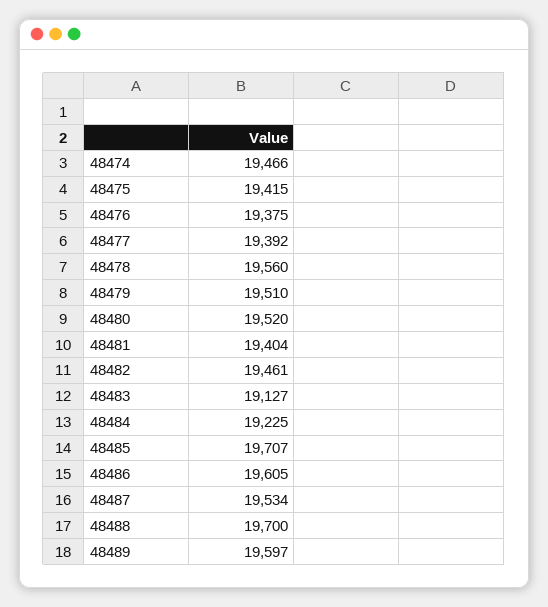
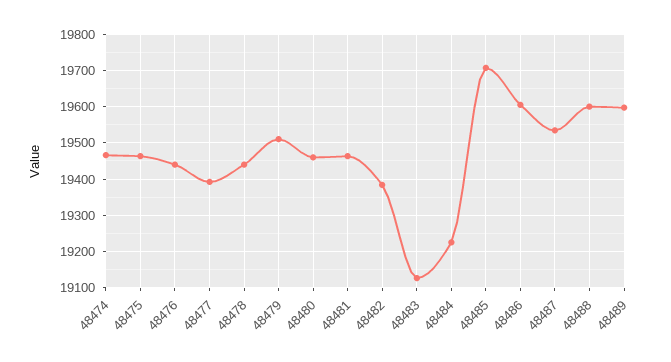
  {
    "48474": 19466,
-   "48475": 19415,
+   "48475": 19460,
-   "48476": 19375,
+   "48476": 19440,
    "48477": 19392,
-   "48478": 19560,
+   "48478": 19440,
    "48479": 19510,
-   "48480": 19520,
+   "48480": 19460,
-   "48481": 19404,
+   "48481": 19460,
-   "48482": 19461,
+   "48482": 19380,
    "48483": 19127,
    "48484": 19225,
    "48485": 19707,
    "48486": 19605,
    "48487": 19534,
-   "48488": 19700,
+   "48488": 19600,
    "48489": 19597
  }

